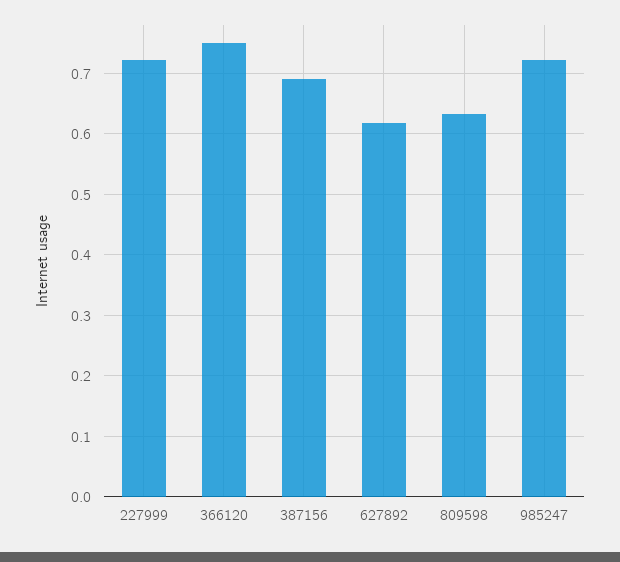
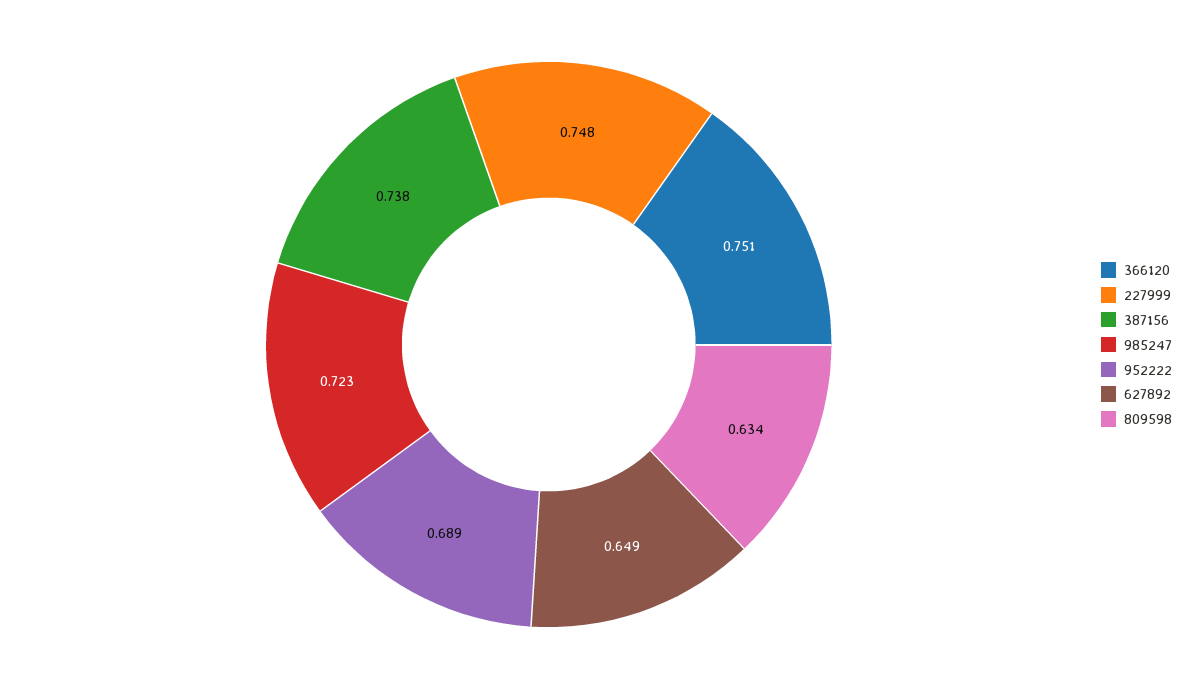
  {
-   "227999": 0.72,
+   "227999": 0.748,
    "366120": 0.751,
-   "387156": 0.69,
+   "387156": 0.738,
-   "627892": 0.62,
+   "627892": 0.649,
    "809598": 0.634,
-   "985247": 0.723
+   "985247": 0.723,
+   "952222": 0.689
  }

